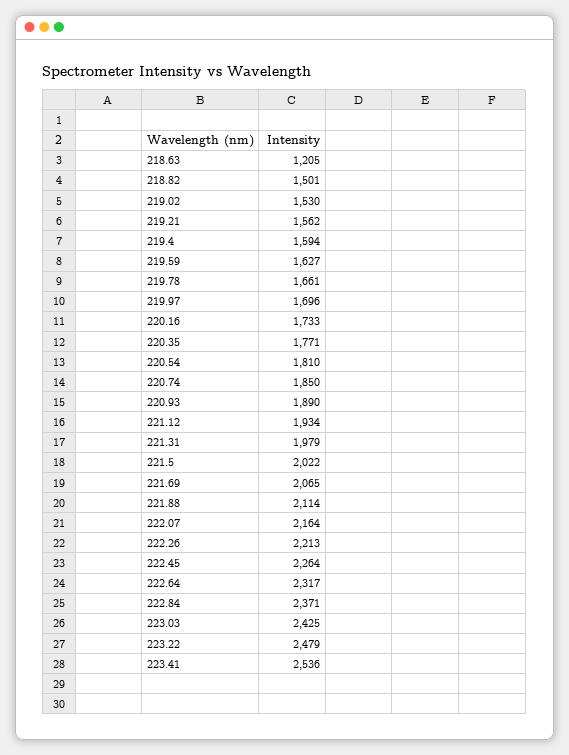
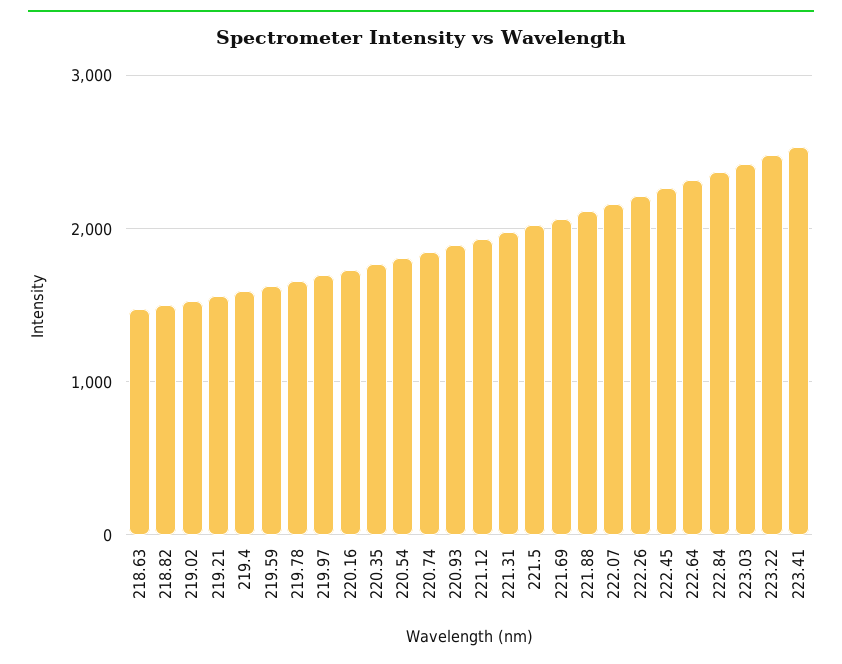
  {
-   "218.63": 1205,
+   "218.63": 1500,
    "218.82": 1501,
    "219.02": 1530,
    "219.21": 1562,
    "219.4": 1594,
    "219.59": 1627,
    "219.78": 1661,
    "219.97": 1696,
    "220.16": 1733,
    "220.35": 1771,
    "220.54": 1810,
    "220.74": 1850,
    "220.93": 1890,
    "221.12": 1934,
    "221.31": 1979,
    "221.5": 2022,
    "221.69": 2065,
    "221.88": 2114,
    "222.07": 2164,
    "222.26": 2213,
    "222.45": 2264,
    "222.64": 2317,
    "222.84": 2371,
    "223.03": 2425,
    "223.22": 2479,
    "223.41": 2536
  }

